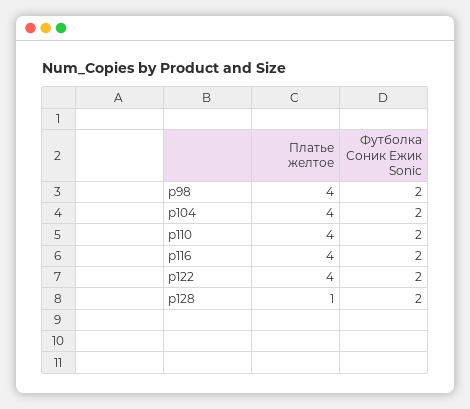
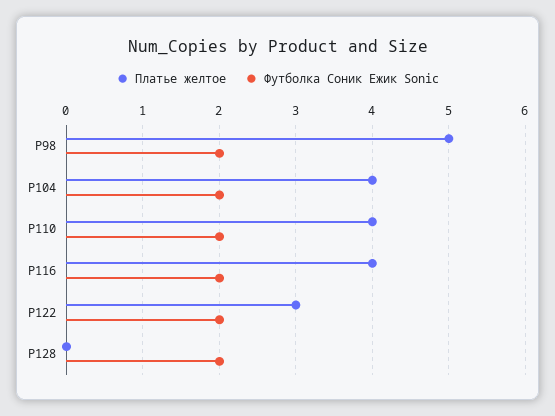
  {
    "Платье желтое": {
-     "р98": 4,
+     "р98": 5,
      "р104": 4,
      "р110": 4,
      "р116": 4,
-     "р122": 4,
+     "р122": 3,
-     "р128": 1
+     "р128": 0
    },
    "Футболка Соник Ежик Sonic": {
      "р98": 2,
      "р104": 2,
      "р110": 2,
      "р116": 2,
      "р122": 2,
      "р128": 2
    }
  }

